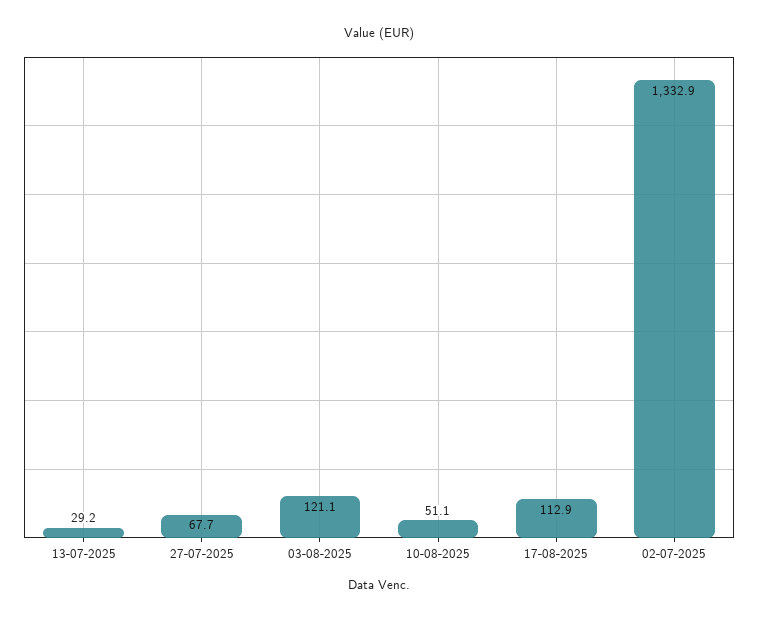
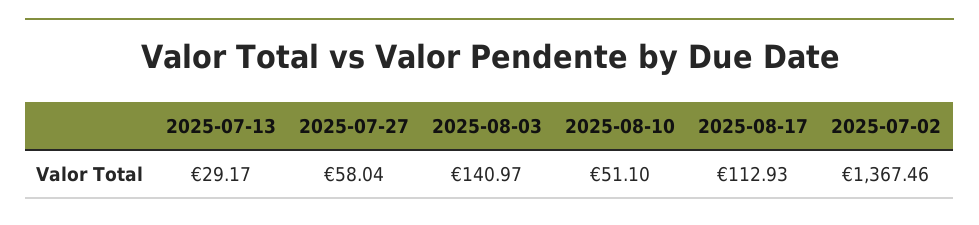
  {
    "13-07-2025": 29.17,
-   "27-07-2025": 67.7,
+   "27-07-2025": 58.04,
-   "03-08-2025": 121.1,
+   "03-08-2025": 140.97,
    "10-08-2025": 51.1,
    "17-08-2025": 112.93,
-   "02-07-2025": 1332.9
+   "02-07-2025": 1367.46
  }

